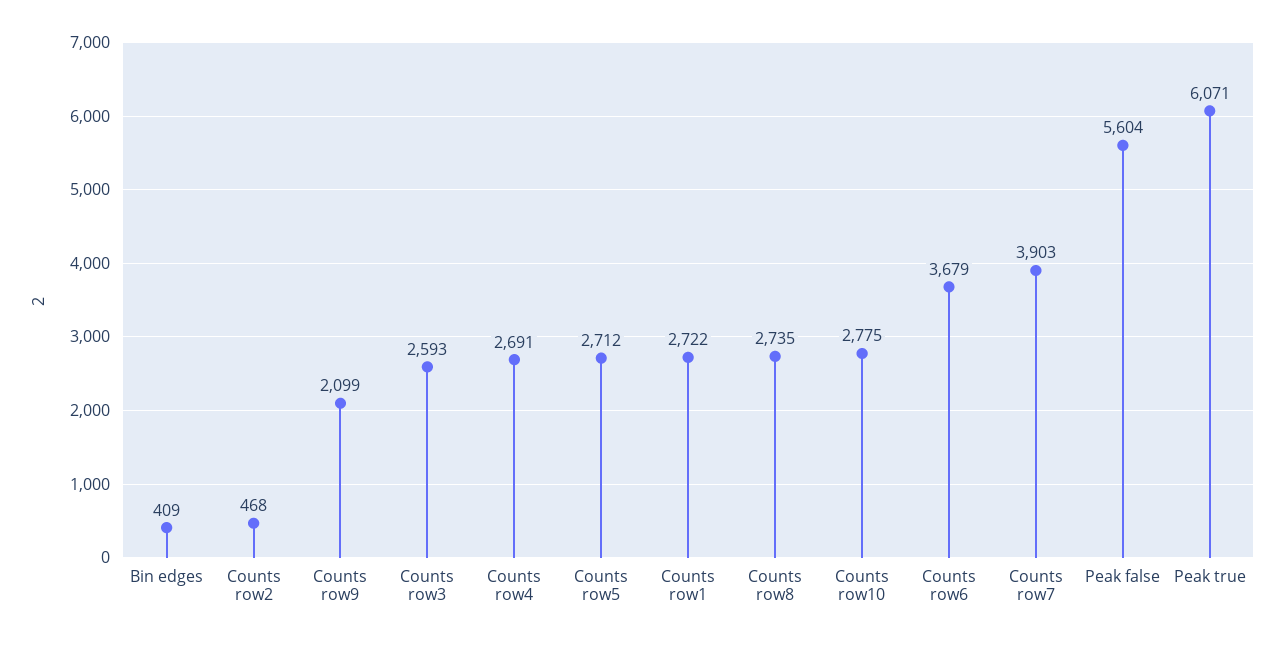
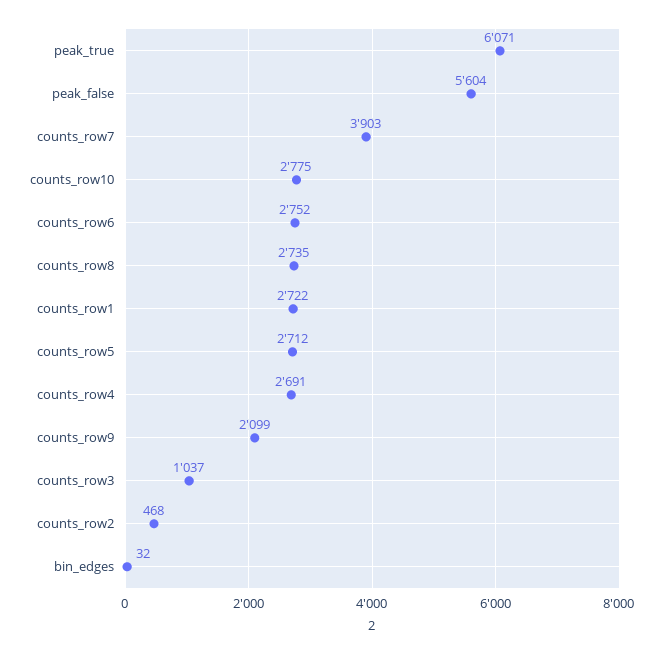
  {
-   "Bin edges": 409,
+   "Bin edges": 32,
    "Counts row2": 468,
    "Counts row9": 2099,
-   "Counts row3": 2593,
+   "Counts row3": 1037,
    "Counts row4": 2691,
    "Counts row5": 2712,
    "Counts row1": 2722,
    "Counts row8": 2735,
    "Counts row10": 2775,
-   "Counts row6": 3679,
+   "Counts row6": 2752,
    "Counts row7": 3903,
    "Peak false": 5604,
    "Peak true": 6071
  }

